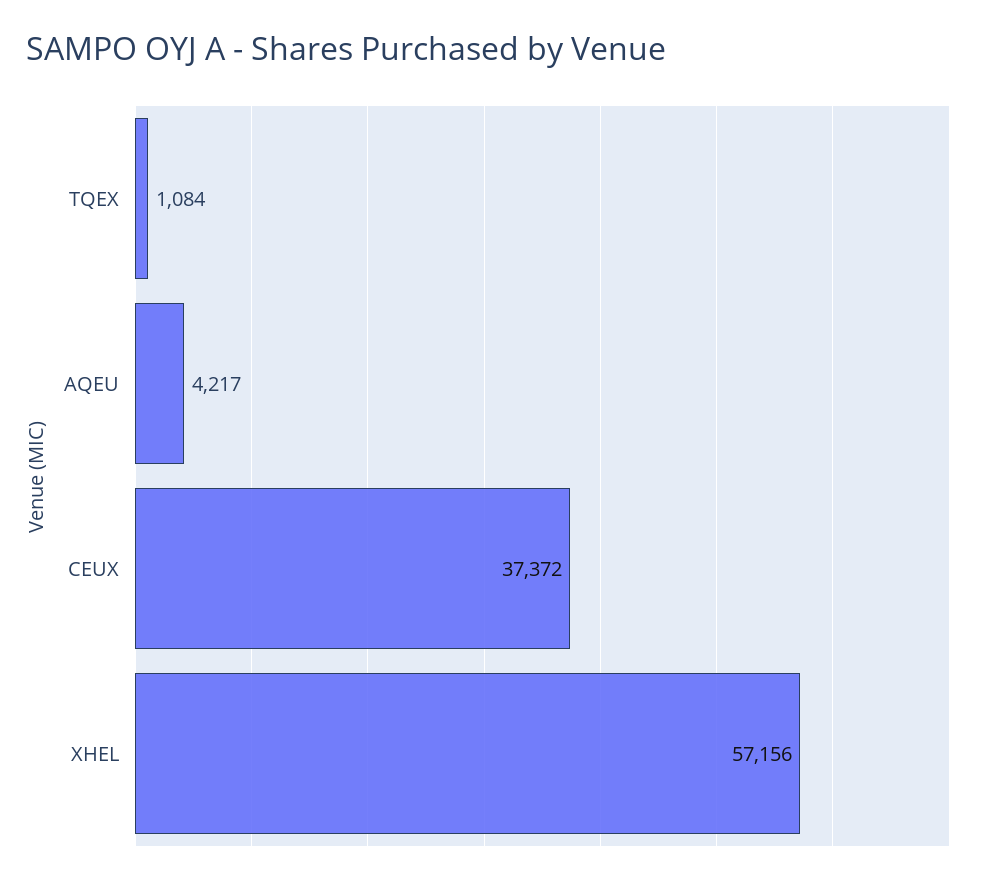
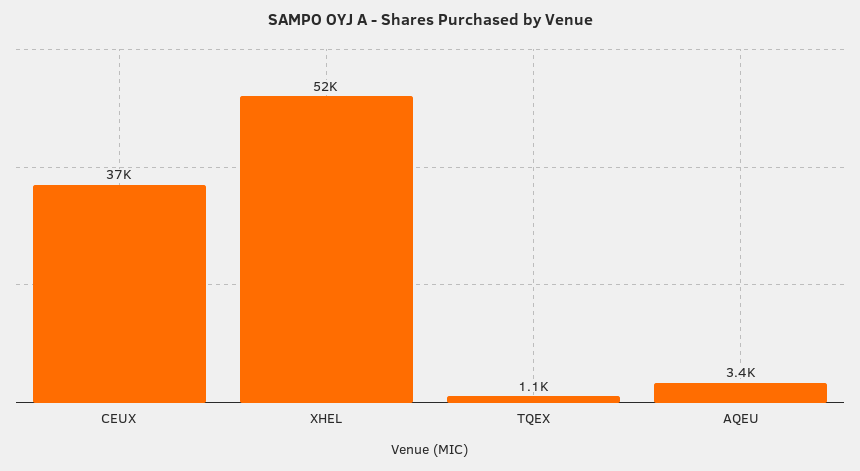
  {
    "TQEX": 1084,
-   "AQEU": 4217,
+   "AQEU": 3400,
    "CEUX": 37372,
-   "XHEL": 57156
+   "XHEL": 52000
  }

